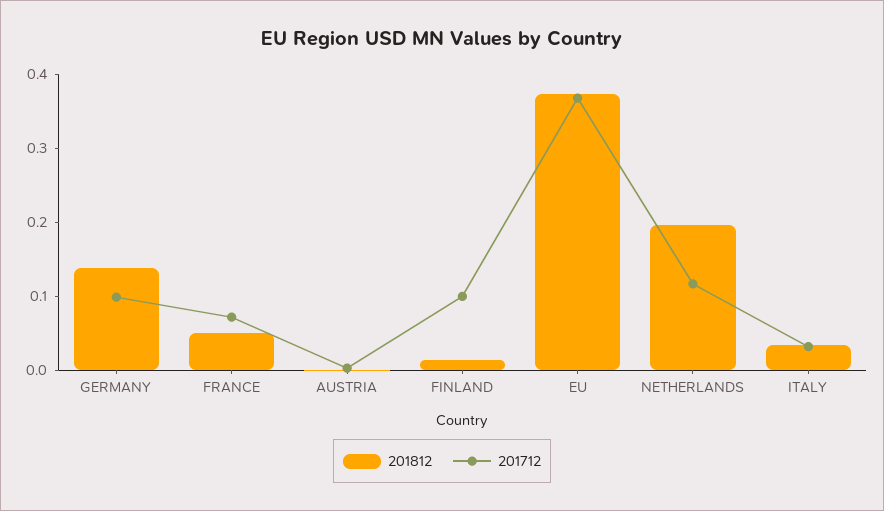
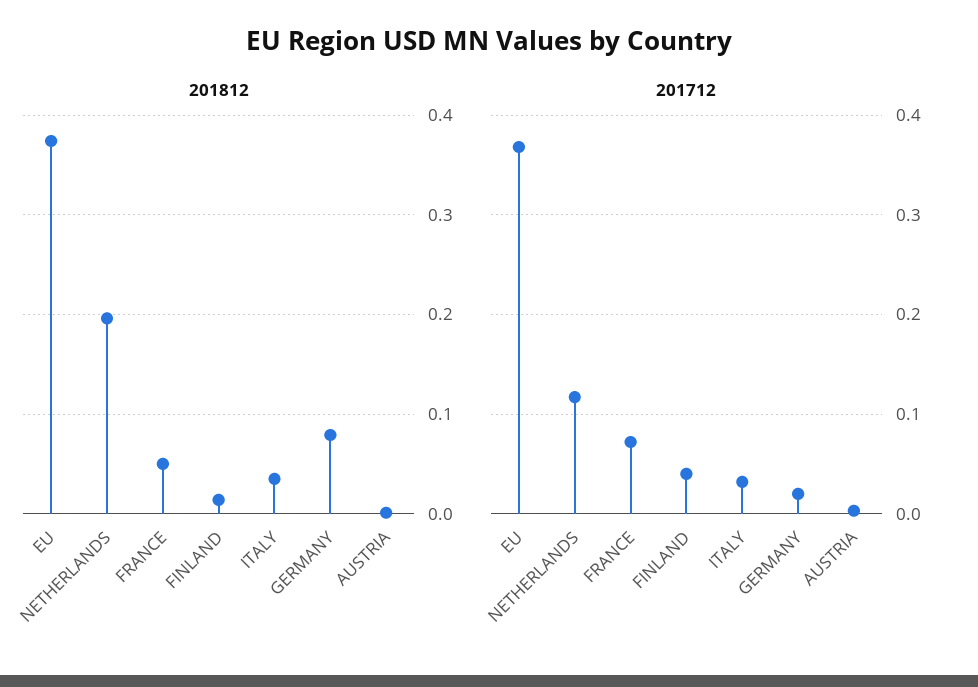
  {
    "201812": {
-     "GERMANY": 0.14,
+     "GERMANY": 0.08,
      "FRANCE": 0.05,
      "AUSTRIA": 0,
      "FINLAND": 0.01,
      "EU": 0.37,
      "NETHERLANDS": 0.2,
      "ITALY": 0.04
    },
    "201712": {
-     "GERMANY": 0.1,
+     "GERMANY": 0.02,
      "FRANCE": 0.07,
      "AUSTRIA": 0,
-     "FINLAND": 0.1,
+     "FINLAND": 0.04,
      "EU": 0.37,
      "NETHERLANDS": 0.12,
      "ITALY": 0.03
    }
  }

